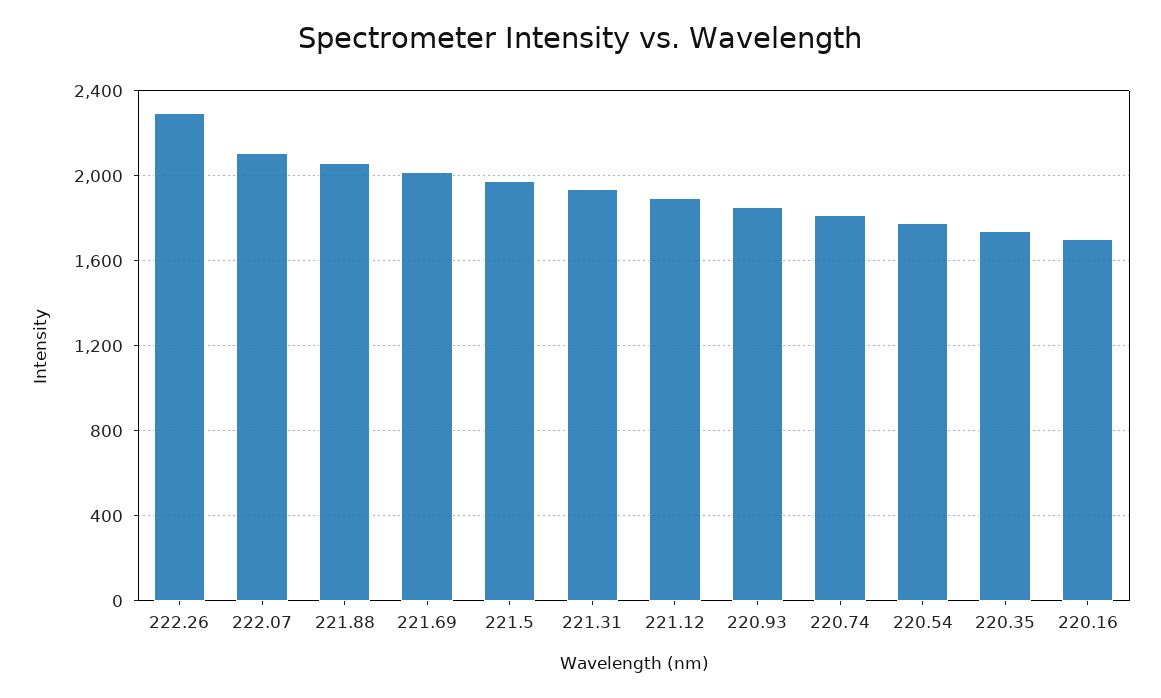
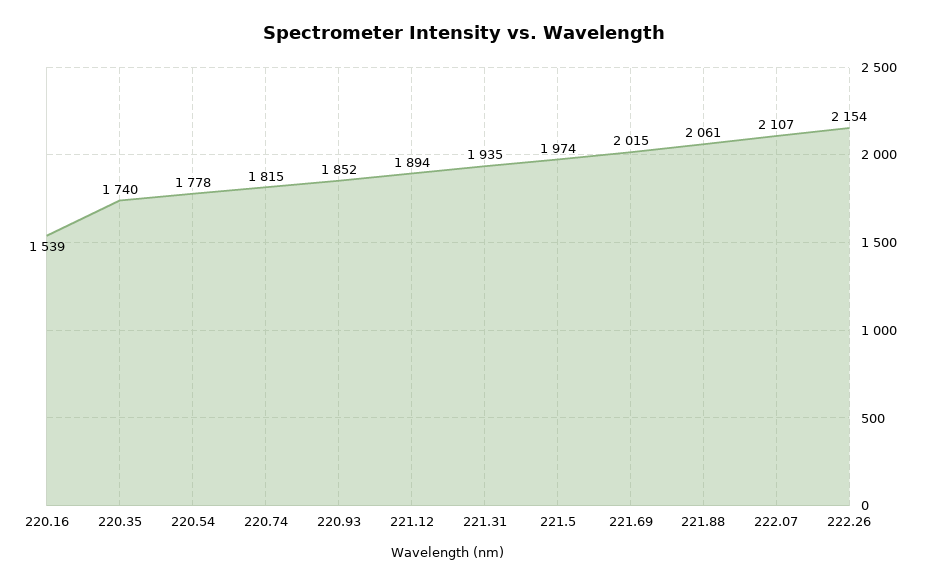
  {
-   "222.26": 2300,
+   "222.26": 2154,
    "222.07": 2107,
    "221.88": 2061,
    "221.69": 2015,
    "221.5": 1974,
    "221.31": 1935,
    "221.12": 1894,
    "220.93": 1852,
    "220.74": 1815,
    "220.54": 1778,
    "220.35": 1740,
-   "220.16": 1700
+   "220.16": 1539
  }

